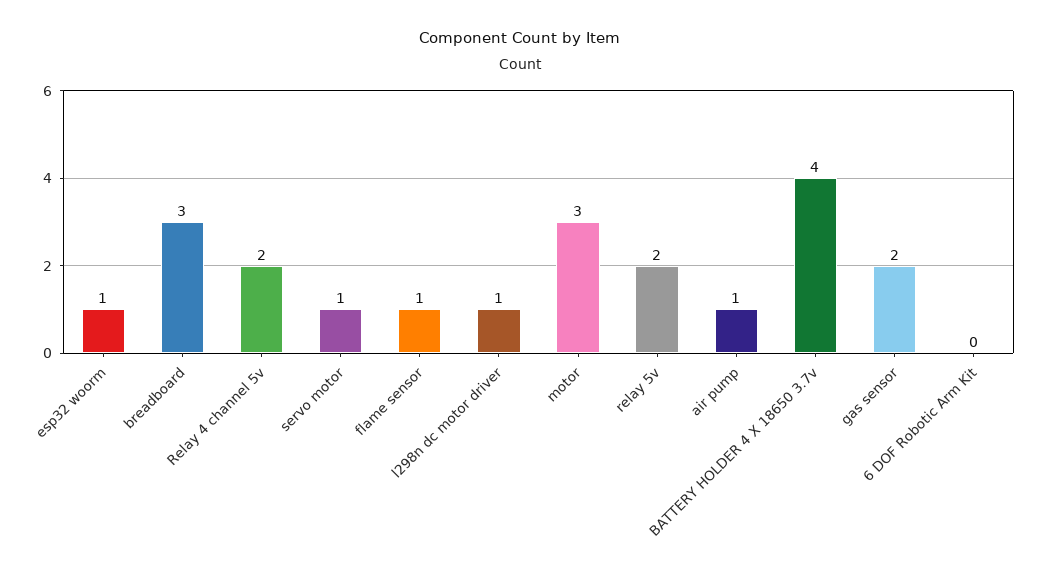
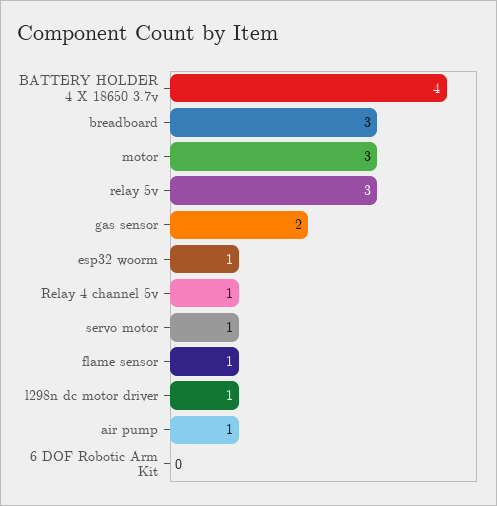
  {
    "esp32 woorm": 1,
    "breadboard": 3,
-   "Relay 4 channel 5v": 2,
+   "Relay 4 channel 5v": 1,
    "servo motor": 1,
    "flame sensor": 1,
    "l298n dc motor driver": 1,
    "motor": 3,
-   "relay 5v": 2,
+   "relay 5v": 3,
    "air pump": 1,
    "BATTERY HOLDER 4 X 18650 3.7v": 4,
    "gas sensor": 2,
    "6 DOF Robotic Arm Kit": 0
  }

